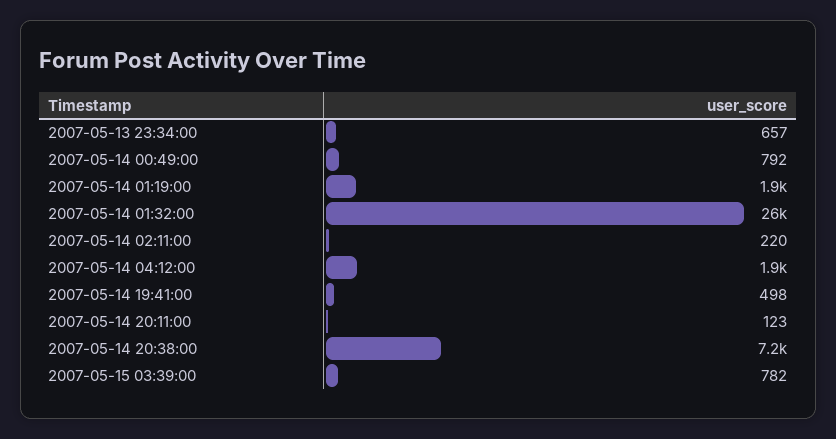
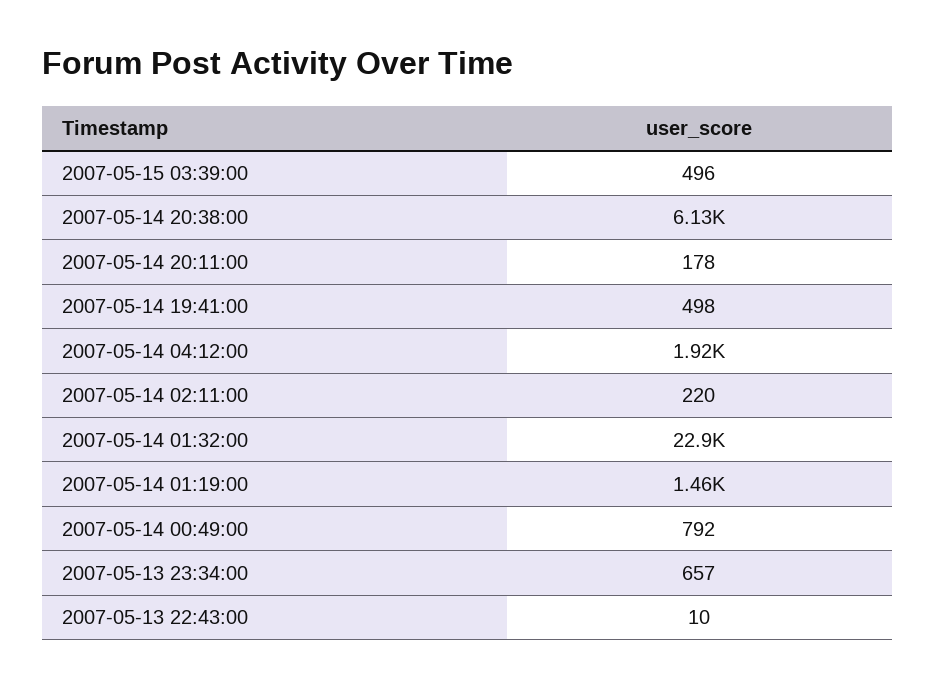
  {
    "2007-05-13 23:34:00": 657,
    "2007-05-14 00:49:00": 792,
-   "2007-05-14 01:19:00": 1900,
+   "2007-05-14 01:19:00": 1460,
-   "2007-05-14 01:32:00": 26000,
+   "2007-05-14 01:32:00": 22900,
    "2007-05-14 02:11:00": 220,
    "2007-05-14 04:12:00": 1920,
    "2007-05-14 19:41:00": 498,
-   "2007-05-14 20:11:00": 123,
+   "2007-05-14 20:11:00": 178,
-   "2007-05-14 20:38:00": 7200,
+   "2007-05-14 20:38:00": 6130,
-   "2007-05-15 03:39:00": 782
+   "2007-05-15 03:39:00": 496,
+   "2007-05-13 22:43:00": 10
  }

